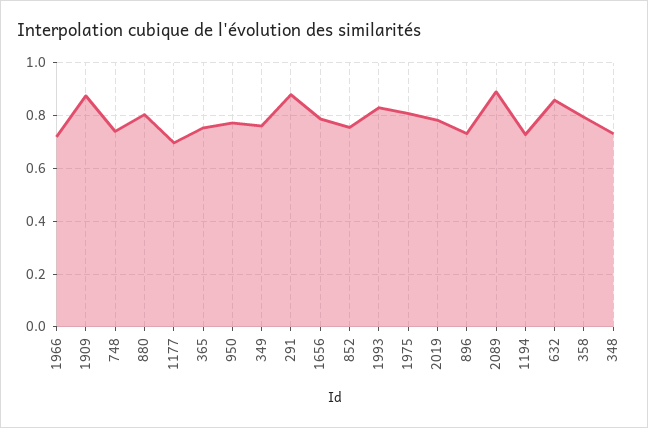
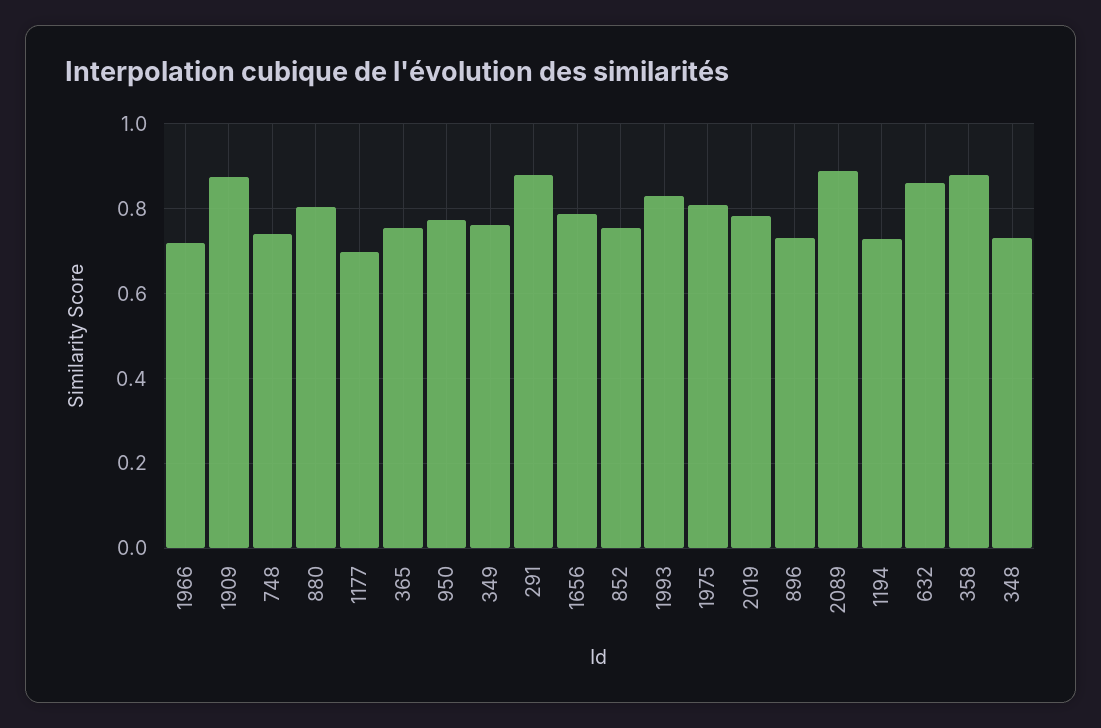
  {
    "1966": 0.72,
    "1909": 0.88,
    "748": 0.74,
    "880": 0.8,
    "1177": 0.7,
    "365": 0.76,
    "950": 0.78,
    "349": 0.76,
    "291": 0.88,
    "1656": 0.78,
    "852": 0.76,
    "1993": 0.84,
    "1975": 0.8,
    "2019": 0.78,
    "896": 0.74,
    "2089": 0.88,
    "1194": 0.72,
    "632": 0.86,
-   "358": 0.8,
+   "358": 0.88,
    "348": 0.74
  }

